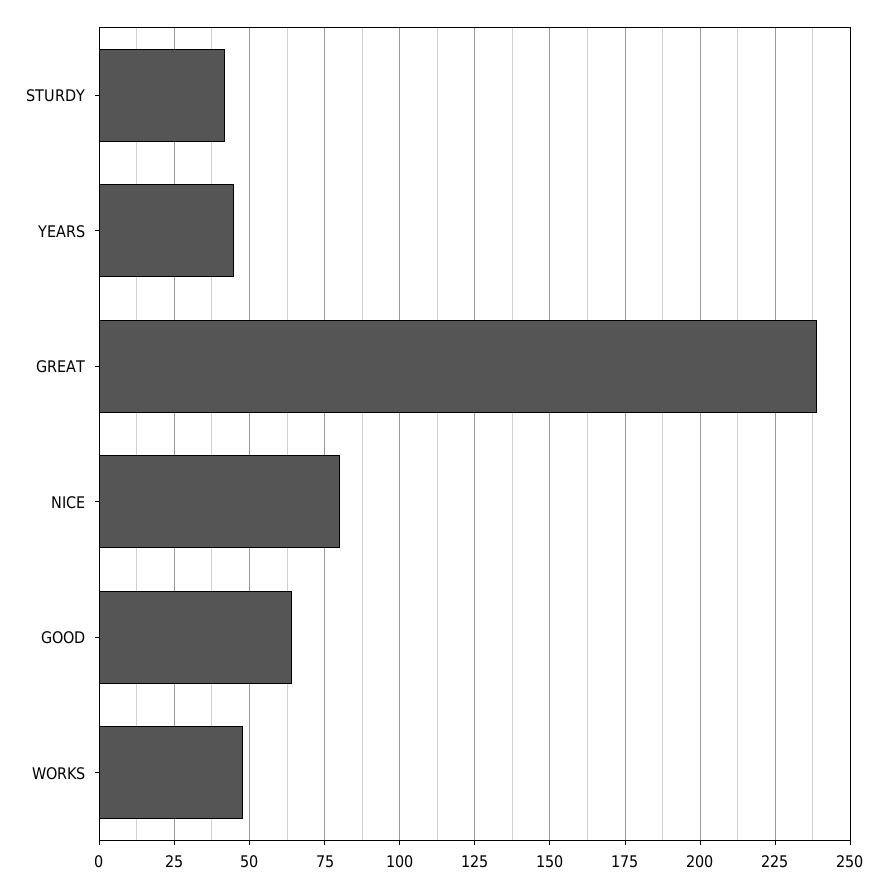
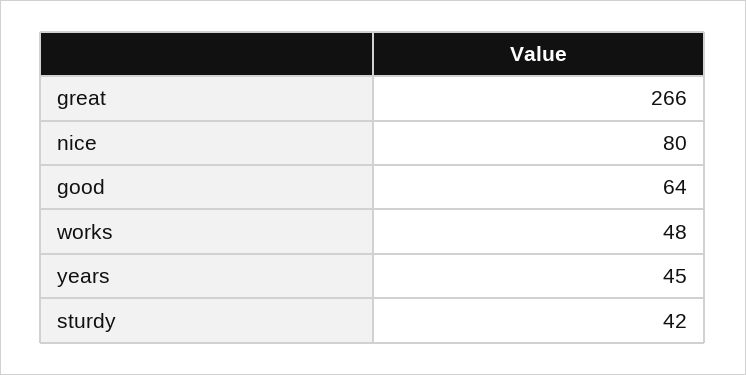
  {
    "STURDY": 42,
    "YEARS": 45,
-   "GREAT": 240,
+   "GREAT": 266,
    "NICE": 80,
    "GOOD": 64,
    "WORKS": 48
  }

